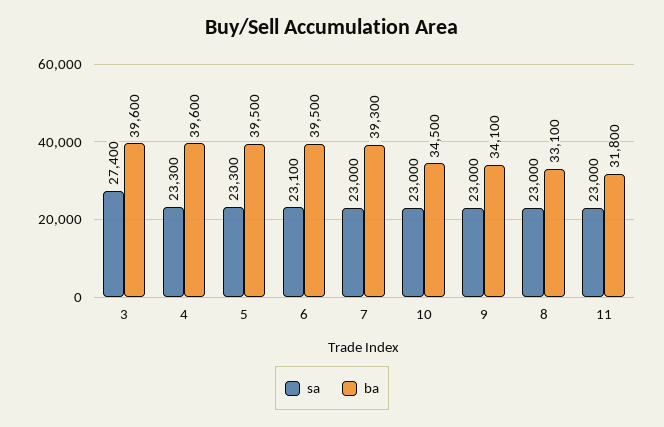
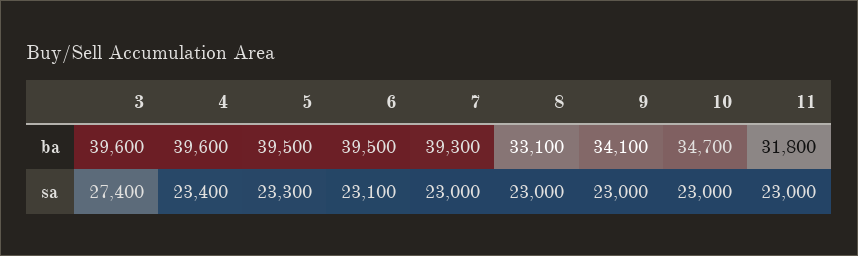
  {
    "sa": {
      "3": 27400,
-     "4": 23300,
+     "4": 23400,
      "5": 23300,
      "6": 23100,
      "7": 23000,
      "10": 23000,
      "9": 23000,
      "8": 23000,
      "11": 23000
    },
    "ba": {
      "3": 39600,
      "4": 39600,
      "5": 39500,
      "6": 39500,
      "7": 39300,
-     "10": 34500,
+     "10": 34700,
      "9": 34100,
      "8": 33100,
      "11": 31800
    }
  }

